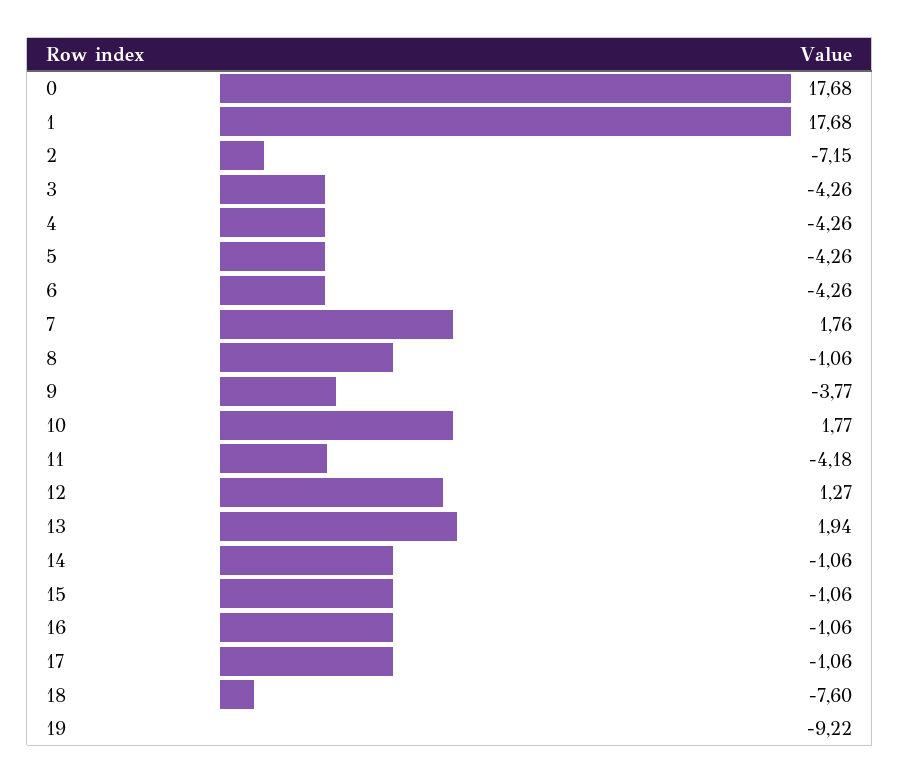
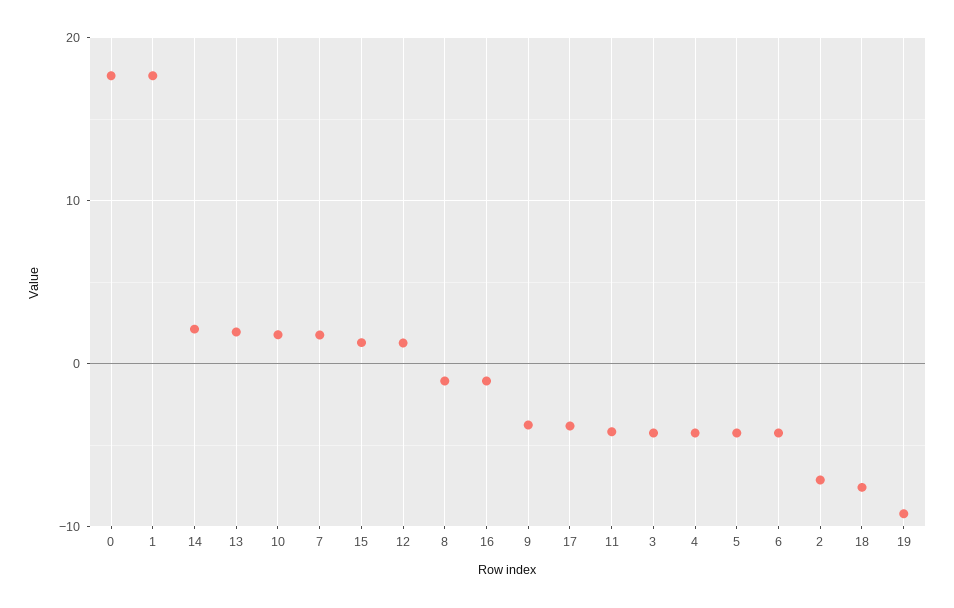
  {
    "0": 17.68,
    "1": 17.68,
    "2": -7.15,
    "3": -4.26,
    "4": -4.26,
    "5": -4.26,
    "6": -4.26,
    "7": 1.76,
    "8": -1.06,
    "9": -3.77,
    "10": 1.77,
    "11": -4.18,
    "12": 1.27,
    "13": 1.94,
-   "14": -1.06,
+   "14": 2,
-   "15": -1.06,
+   "15": 1,
    "16": -1.06,
-   "17": -1.06,
+   "17": -4,
    "18": -7.6,
    "19": -9.22
  }

